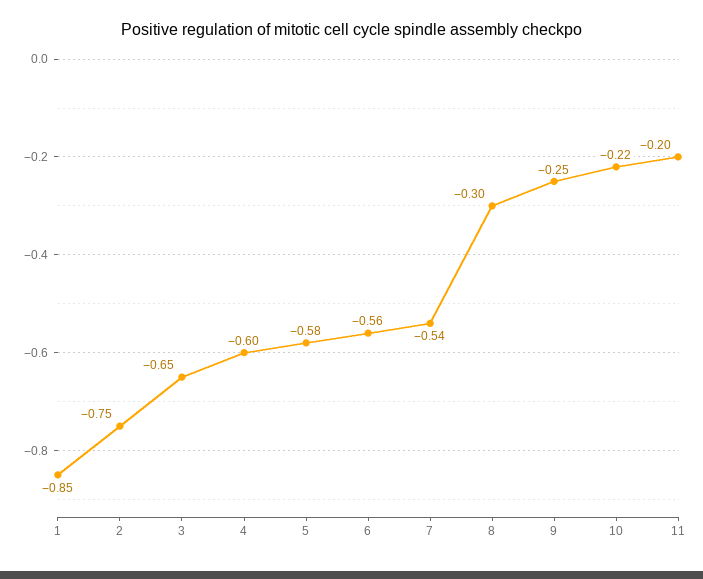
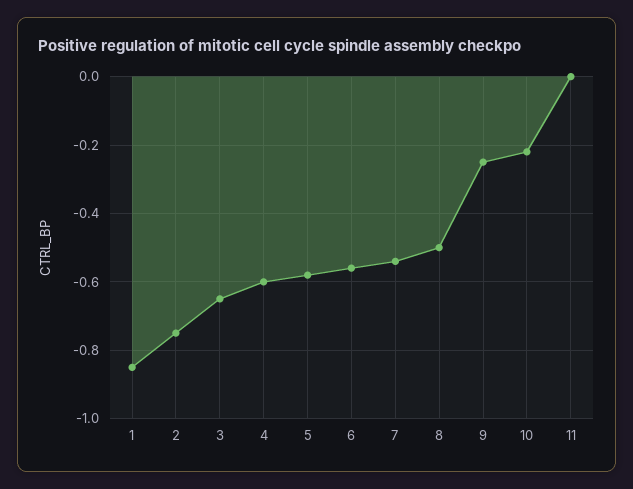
  {
    "1": -0.85,
    "2": -0.75,
    "3": -0.65,
    "4": -0.6,
    "5": -0.58,
    "6": -0.56,
    "7": -0.54,
-   "8": -0.3,
+   "8": -0.5,
    "9": -0.25,
    "10": -0.22,
-   "11": -0.2
+   "11": 0
  }

